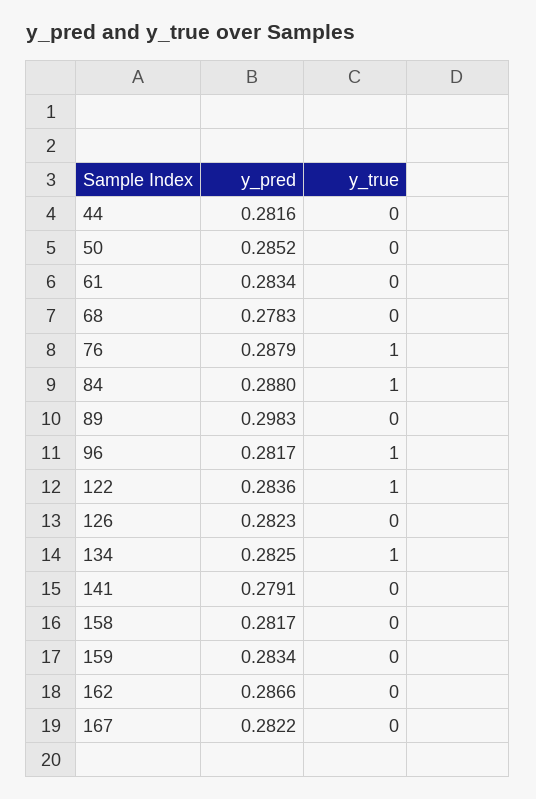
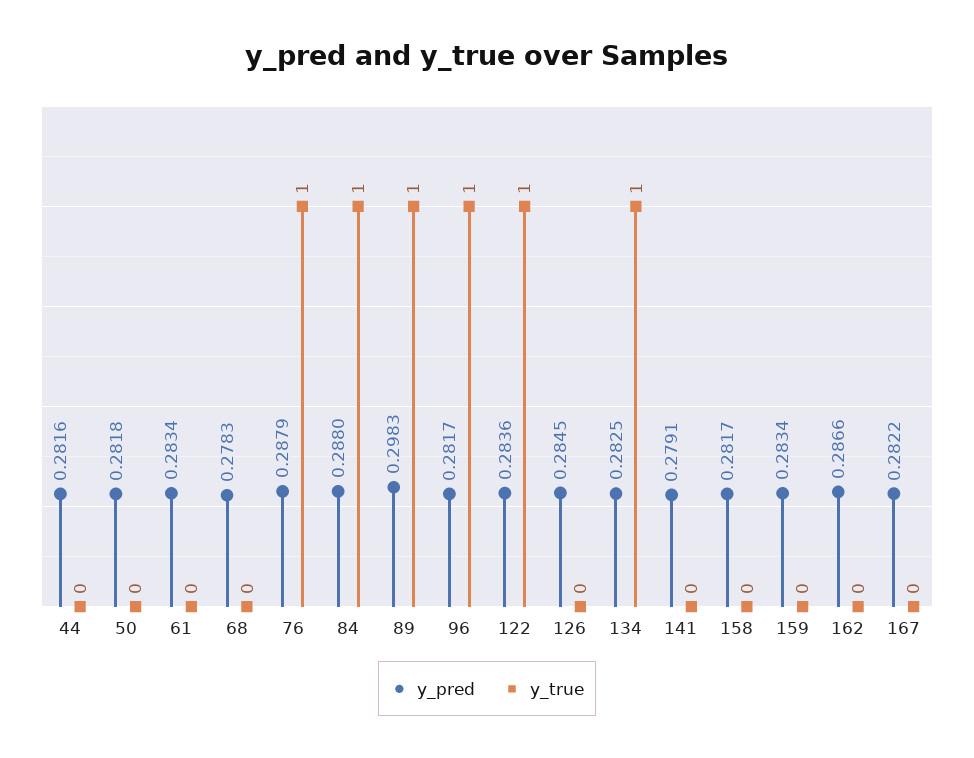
  {
    "y_pred": {
      "44": 0.2816,
-     "50": 0.2852,
+     "50": 0.2818,
      "61": 0.2834,
      "68": 0.2783,
      "76": 0.2879,
      "84": 0.288,
      "89": 0.2983,
      "96": 0.2817,
      "122": 0.2836,
-     "126": 0.2823,
+     "126": 0.2845,
      "134": 0.2825,
      "141": 0.2791,
      "158": 0.2817,
      "159": 0.2834,
      "162": 0.2866,
      "167": 0.2822
    },
    "y_true": {
      "44": 0,
      "50": 0,
      "61": 0,
      "68": 0,
      "76": 1,
      "84": 1,
-     "89": 0,
+     "89": 1,
      "96": 1,
      "122": 1,
      "126": 0,
      "134": 1,
      "141": 0,
      "158": 0,
      "159": 0,
      "162": 0,
      "167": 0
    }
  }

